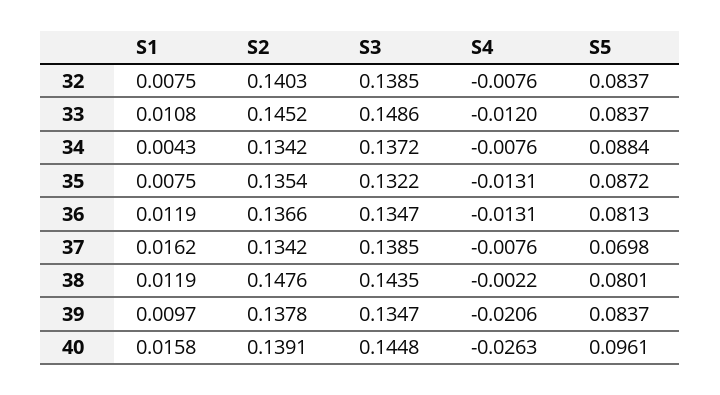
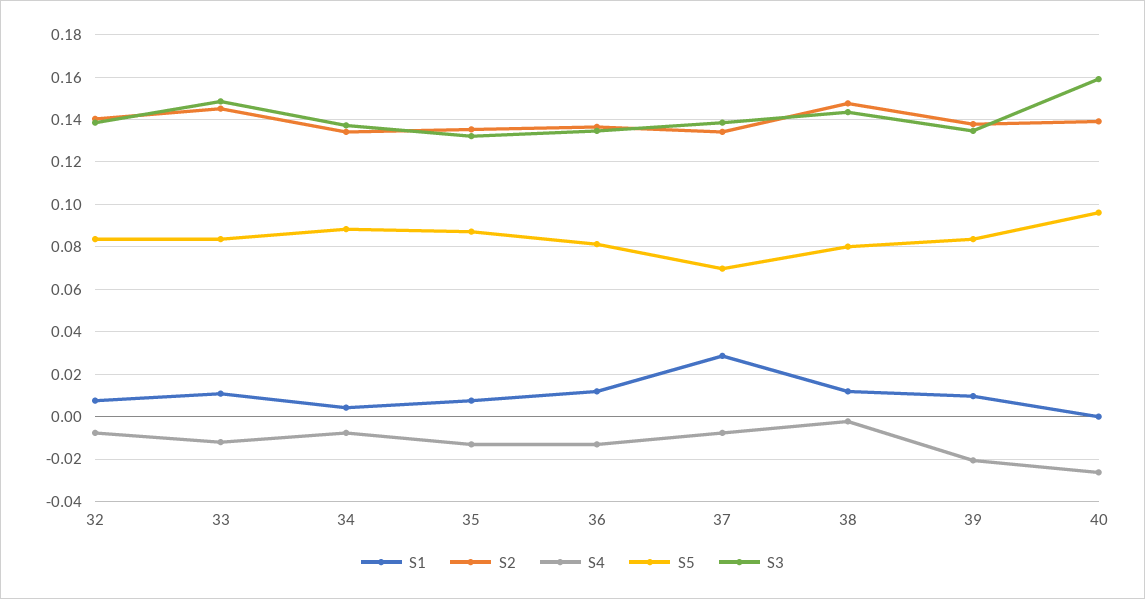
  {
    "S1": {
      "32": 0.0075,
      "33": 0.0108,
      "34": 0.0043,
      "35": 0.0075,
      "36": 0.0119,
-     "37": 0.0162,
+     "37": 0.03,
      "38": 0.0119,
      "39": 0.0097,
-     "40": 0.0158
+     "40": 0
    },
    "S2": {
      "32": 0.1403,
      "33": 0.1452,
      "34": 0.1342,
      "35": 0.1354,
      "36": 0.1366,
      "37": 0.1342,
      "38": 0.1476,
      "39": 0.1378,
      "40": 0.1391
    },
    "S3": {
      "32": 0.1385,
      "33": 0.1486,
      "34": 0.1372,
      "35": 0.1322,
      "36": 0.1347,
      "37": 0.1385,
      "38": 0.1435,
      "39": 0.1347,
-     "40": 0.1448
+     "40": 0.16
    },
    "S4": {
      "32": -0.0076,
      "33": -0.012,
      "34": -0.0076,
      "35": -0.0131,
      "36": -0.0131,
      "37": -0.0076,
      "38": -0.0022,
      "39": -0.0206,
      "40": -0.0263
    },
    "S5": {
      "32": 0.0837,
      "33": 0.0837,
      "34": 0.0884,
      "35": 0.0872,
      "36": 0.0813,
      "37": 0.0698,
      "38": 0.0801,
      "39": 0.0837,
      "40": 0.0961
    }
  }

